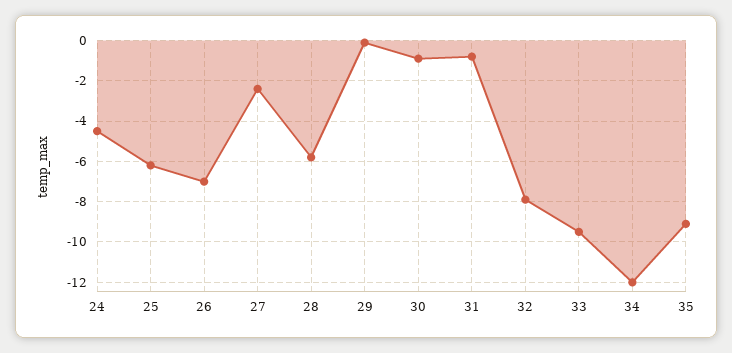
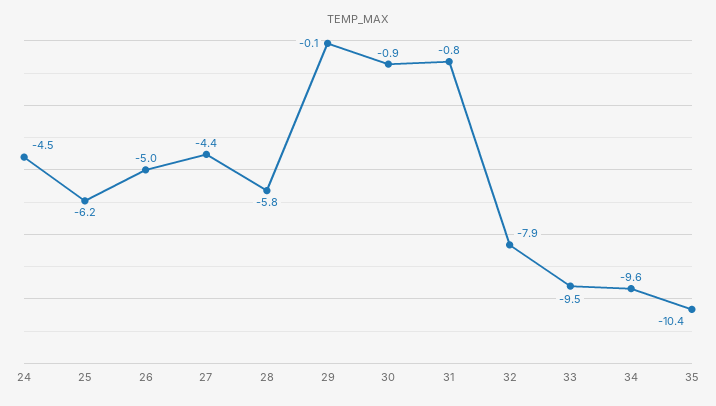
  {
    "24": -4.5,
    "25": -6.2,
-   "26": -7,
+   "26": -5,
-   "27": -2.5,
+   "27": -4.4,
    "28": -5.8,
    "29": -0.1,
    "30": -0.9,
    "31": -0.8,
    "32": -7.9,
    "33": -9.5,
-   "34": -12,
+   "34": -9.6,
-   "35": -9
+   "35": -10.4
  }

